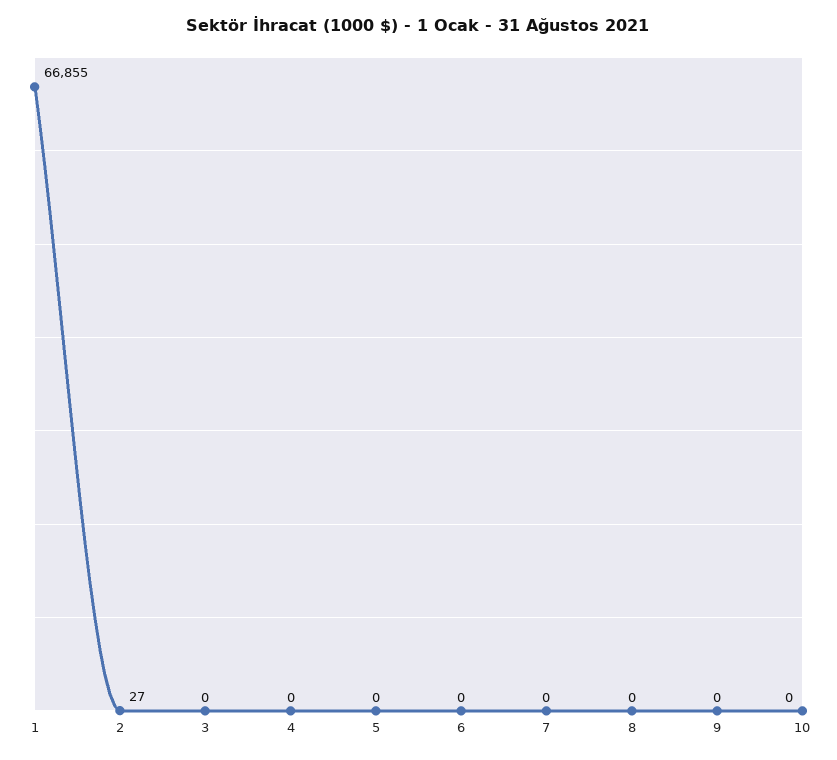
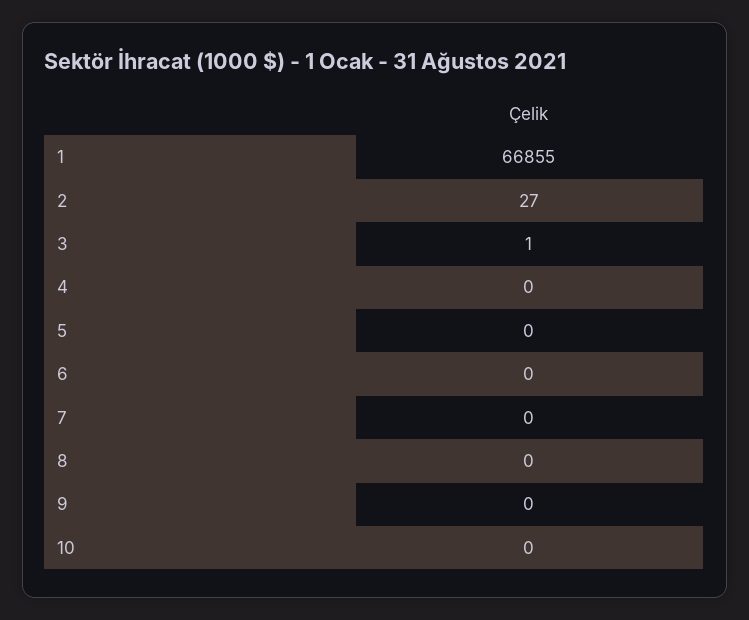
  {
    "1": 66855,
    "2": 27,
-   "3": 0,
+   "3": 1,
    "4": 0,
    "5": 0,
    "6": 0,
    "7": 0,
    "8": 0,
    "9": 0,
    "10": 0
  }

